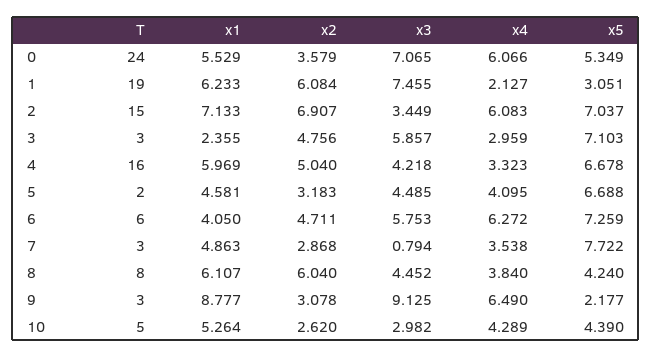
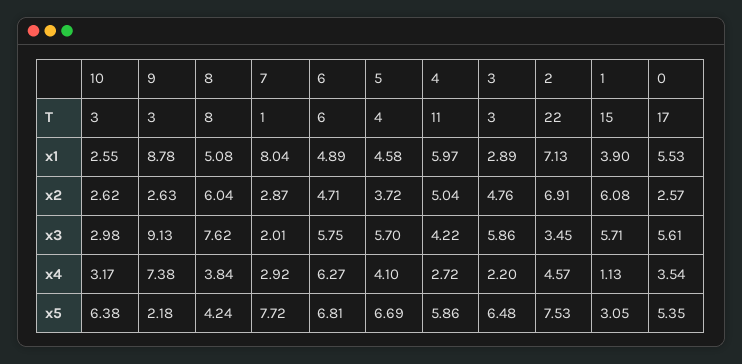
  {
    "T": {
-     "0": 24,
+     "0": 17,
-     "1": 19,
+     "1": 15,
-     "2": 15,
+     "2": 22,
      "3": 3,
-     "4": 16,
+     "4": 11,
-     "5": 2,
+     "5": 4,
      "6": 6,
-     "7": 3,
+     "7": 1,
      "8": 8,
      "9": 3,
-     "10": 5
+     "10": 3
    },
    "x1": {
      "0": 5.529,
-     "1": 6.233,
+     "1": 3.9,
      "2": 7.133,
-     "3": 2.355,
+     "3": 2.89,
      "4": 5.969,
      "5": 4.581,
-     "6": 4.05,
+     "6": 4.89,
-     "7": 4.863,
+     "7": 8.04,
-     "8": 6.107,
+     "8": 5.08,
      "9": 8.777,
-     "10": 5.264
+     "10": 2.55
    },
    "x2": {
-     "0": 3.579,
+     "0": 2.57,
      "1": 6.084,
      "2": 6.907,
      "3": 4.756,
      "4": 5.04,
-     "5": 3.183,
+     "5": 3.72,
      "6": 4.711,
      "7": 2.868,
      "8": 6.04,
-     "9": 3.078,
+     "9": 2.63,
      "10": 2.62
    },
    "x3": {
-     "0": 7.065,
+     "0": 5.61,
-     "1": 7.455,
+     "1": 5.71,
      "2": 3.449,
      "3": 5.857,
      "4": 4.218,
-     "5": 4.485,
+     "5": 5.7,
      "6": 5.753,
-     "7": 0.794,
+     "7": 2.01,
-     "8": 4.452,
+     "8": 7.62,
      "9": 9.125,
      "10": 2.982
    },
    "x4": {
-     "0": 6.066,
+     "0": 3.54,
-     "1": 2.127,
+     "1": 1.13,
-     "2": 6.083,
+     "2": 4.57,
-     "3": 2.959,
+     "3": 2.2,
-     "4": 3.323,
+     "4": 2.72,
      "5": 4.095,
      "6": 6.272,
-     "7": 3.538,
+     "7": 2.92,
      "8": 3.84,
-     "9": 6.49,
+     "9": 7.38,
-     "10": 4.289
+     "10": 3.17
    },
    "x5": {
      "0": 5.349,
      "1": 3.051,
-     "2": 7.037,
+     "2": 7.53,
-     "3": 7.103,
+     "3": 6.48,
-     "4": 6.678,
+     "4": 5.86,
      "5": 6.688,
-     "6": 7.259,
+     "6": 6.81,
      "7": 7.722,
      "8": 4.24,
      "9": 2.177,
-     "10": 4.39
+     "10": 6.38
    }
  }

